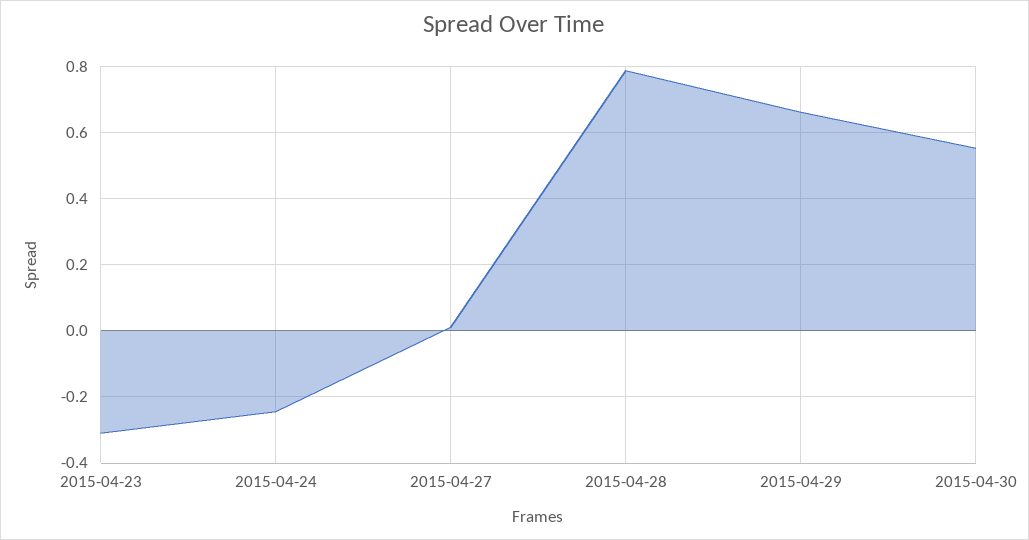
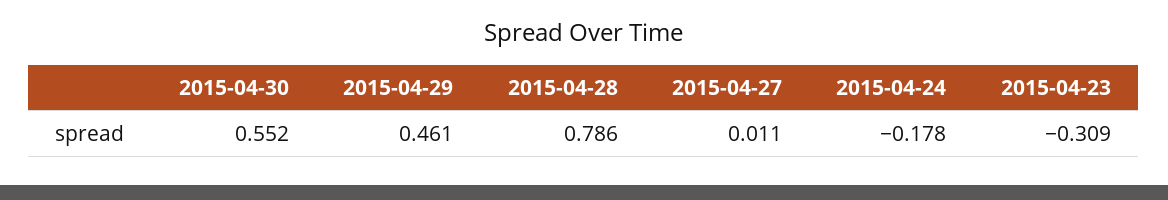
  {
    "2015-04-23": -0.309,
-   "2015-04-24": -0.24,
+   "2015-04-24": -0.178,
    "2015-04-27": 0.011,
    "2015-04-28": 0.786,
-   "2015-04-29": 0.66,
+   "2015-04-29": 0.461,
    "2015-04-30": 0.552
  }

